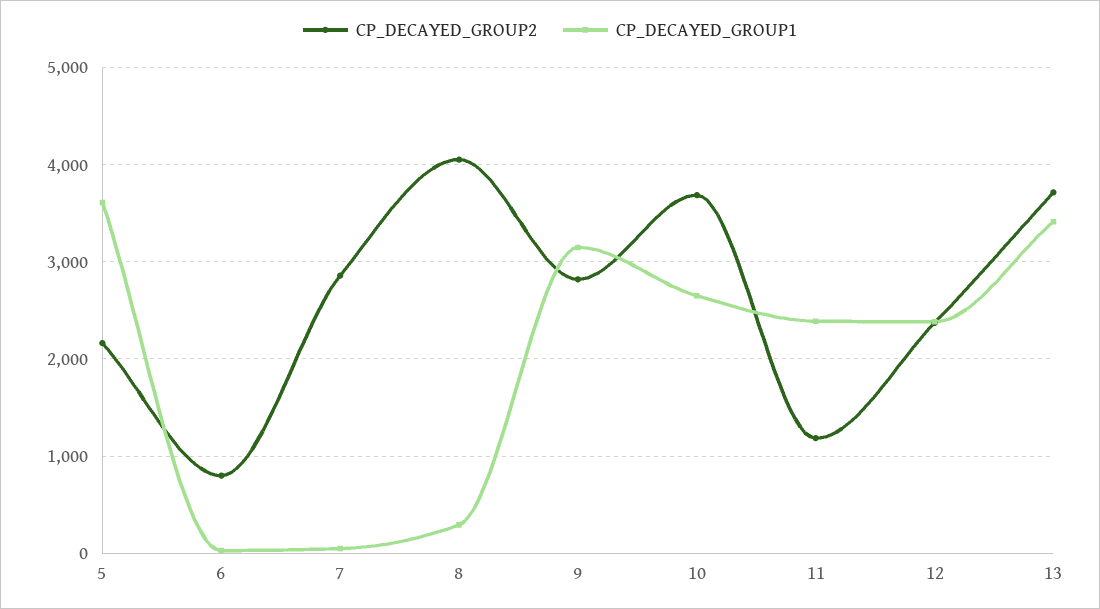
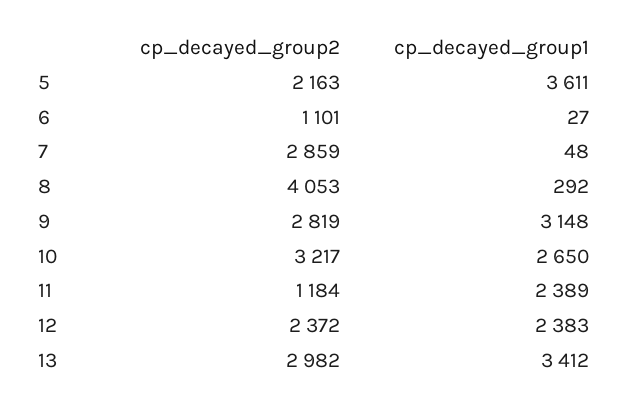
  {
    "CP_DECAYED_GROUP2": {
      "5": 2163,
-     "6": 800,
+     "6": 1101,
      "7": 2859,
      "8": 4053,
      "9": 2819,
-     "10": 3700,
+     "10": 3217,
      "11": 1184,
      "12": 2372,
-     "13": 3700
+     "13": 2982
    },
    "CP_DECAYED_GROUP1": {
      "5": 3611,
      "6": 27,
      "7": 48,
      "8": 292,
      "9": 3148,
      "10": 2650,
      "11": 2389,
      "12": 2383,
      "13": 3412
    }
  }

